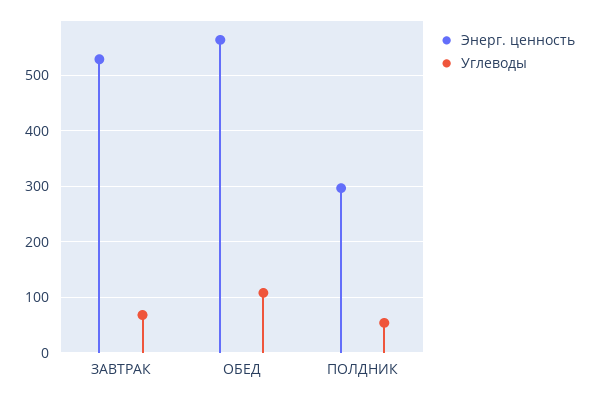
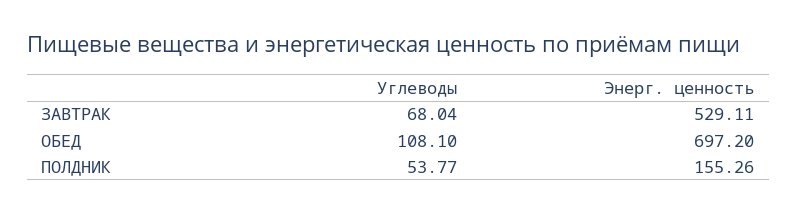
  {
    "Энерг. ценность": {
      "ЗАВТРАК": 529.11,
-     "ОБЕД": 560,
+     "ОБЕД": 697.2,
-     "ПОЛДНИК": 300
+     "ПОЛДНИК": 155.26
    },
    "Углеводы": {
      "ЗАВТРАК": 68.04,
      "ОБЕД": 108.1,
      "ПОЛДНИК": 53.77
    }
  }

